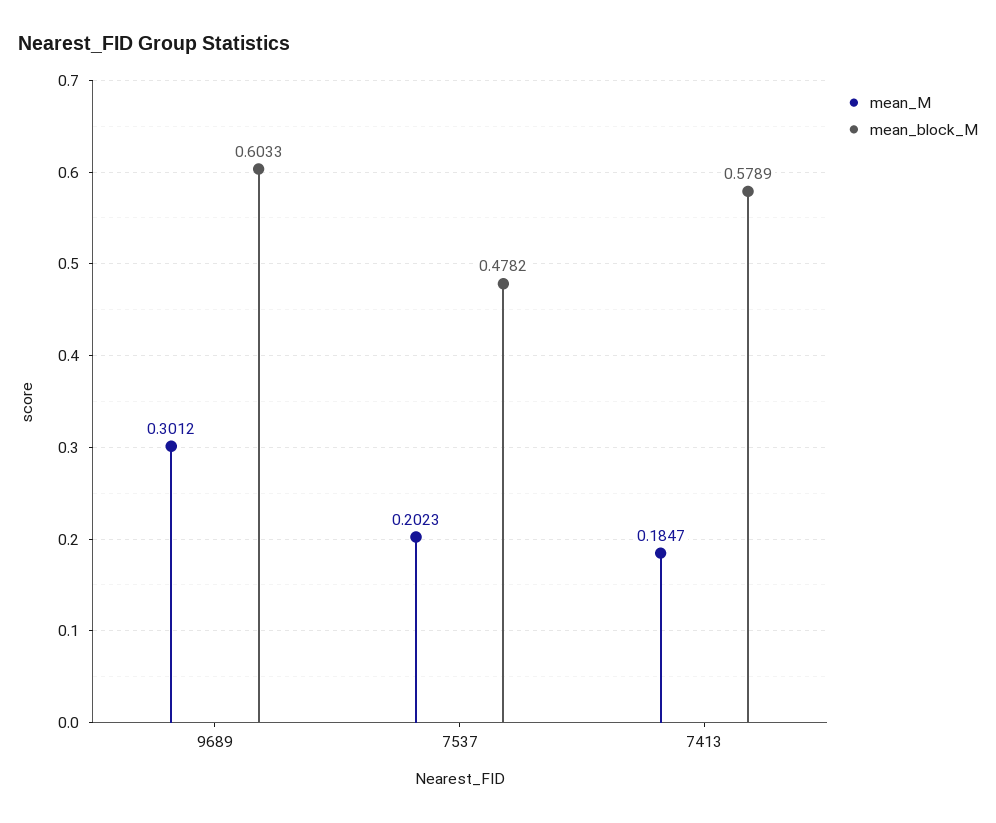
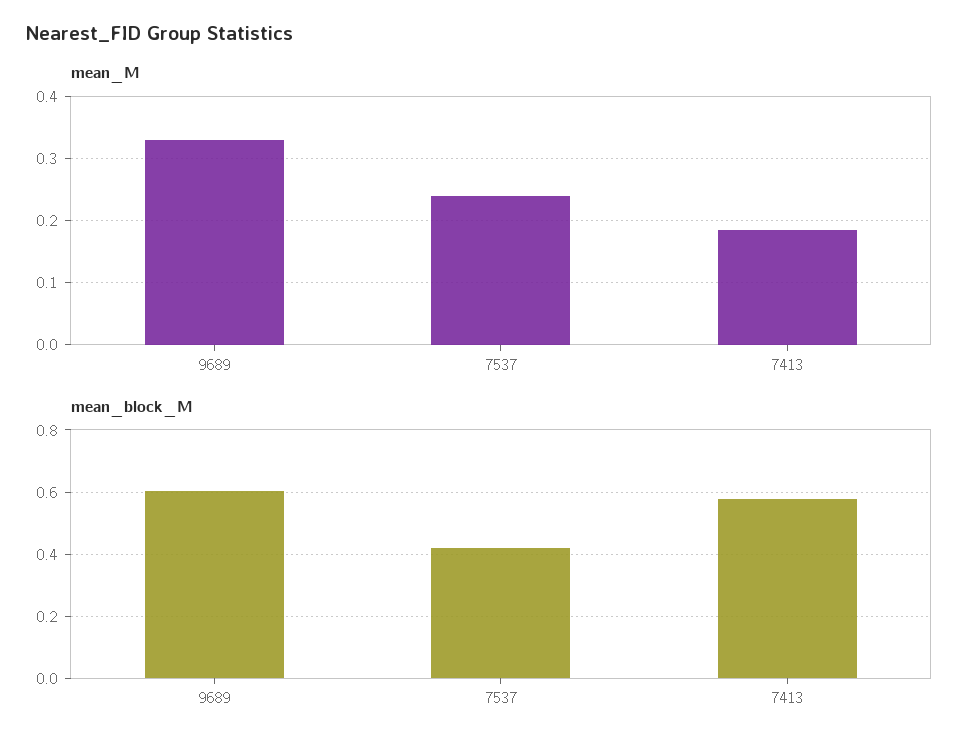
  {
    "mean_M": {
-     "9689": 0.3012,
+     "9689": 0.33,
-     "7537": 0.2023,
+     "7537": 0.24,
      "7413": 0.1847
    },
    "mean_block_M": {
      "9689": 0.6033,
-     "7537": 0.4782,
+     "7537": 0.42,
      "7413": 0.5789
    }
  }

